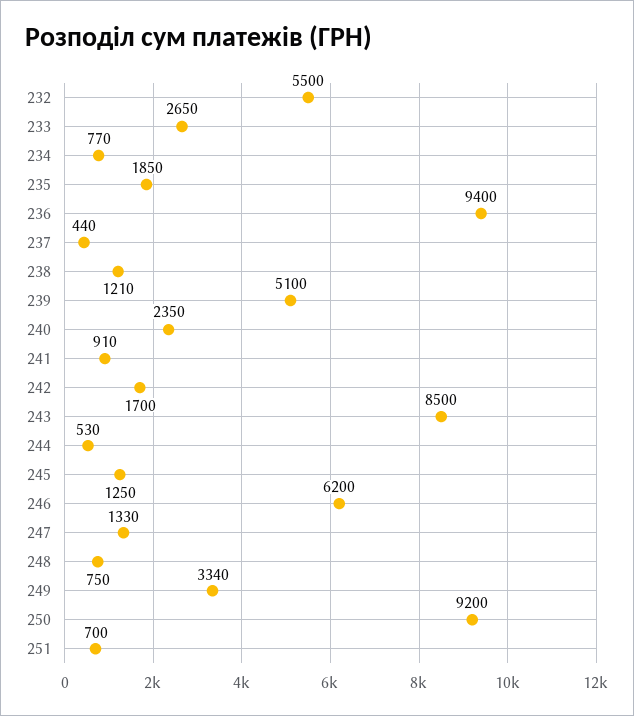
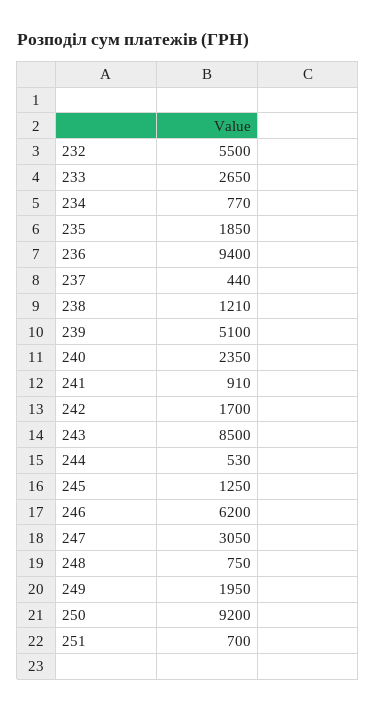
  {
    "232": 5500,
    "233": 2650,
    "234": 770,
    "235": 1850,
    "236": 9400,
    "237": 440,
    "238": 1210,
    "239": 5100,
    "240": 2350,
    "241": 910,
    "242": 1700,
    "243": 8500,
    "244": 530,
    "245": 1250,
    "246": 6200,
-   "247": 1330,
+   "247": 3050,
    "248": 750,
-   "249": 3340,
+   "249": 1950,
    "250": 9200,
    "251": 700
  }

